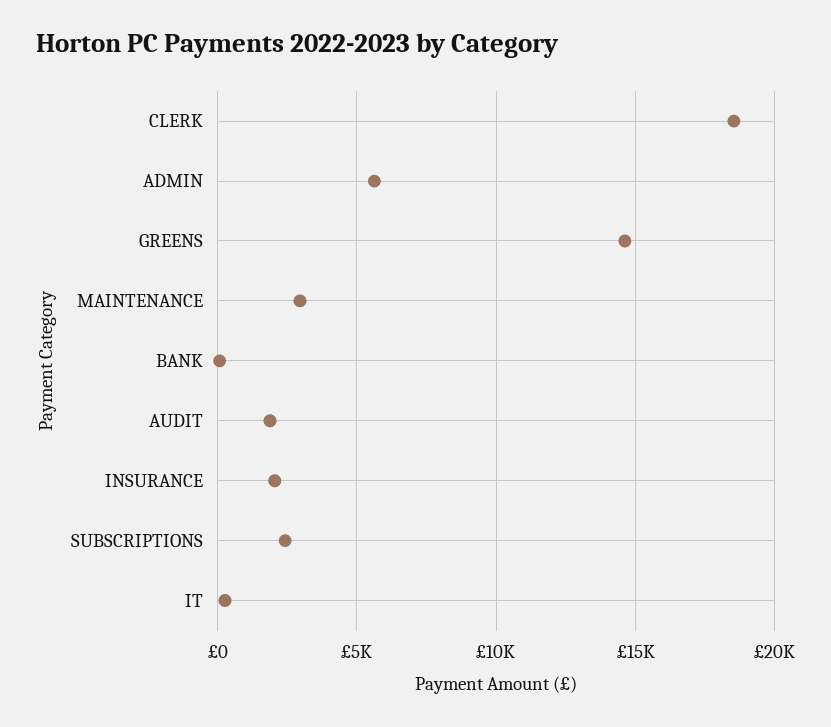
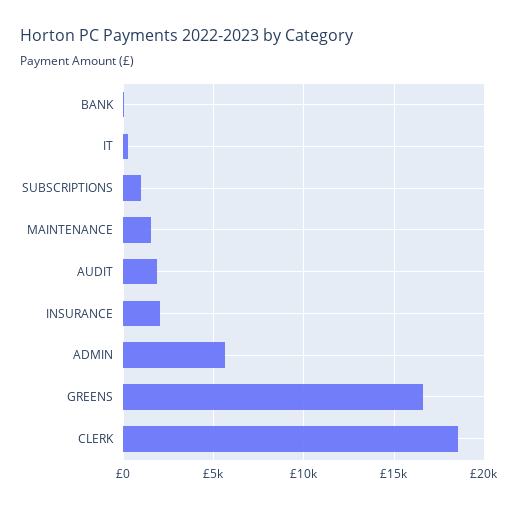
  {
    "CLERK": 18500,
    "ADMIN": 5500,
-   "GREENS": 14500,
+   "GREENS": 16500,
-   "MAINTENANCE": 3000,
+   "MAINTENANCE": 1500,
    "BANK": 0,
    "AUDIT": 2000,
    "INSURANCE": 2000,
-   "SUBSCRIPTIONS": 2500,
+   "SUBSCRIPTIONS": 1000,
    "IT": 500
  }

